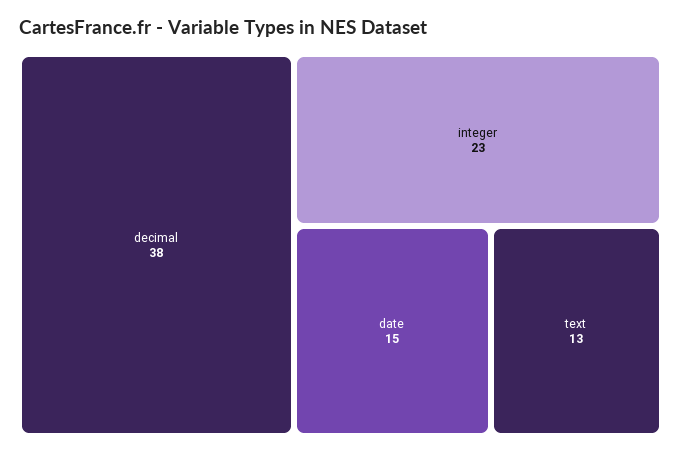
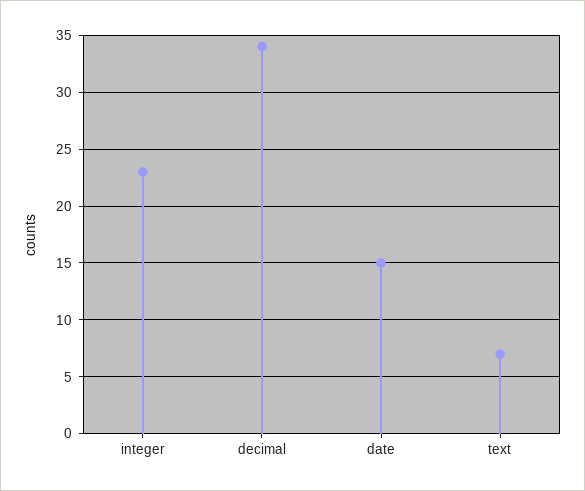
  {
-   "decimal": 38,
+   "decimal": 34,
    "integer": 23,
    "date": 15,
-   "text": 13
+   "text": 7
  }

